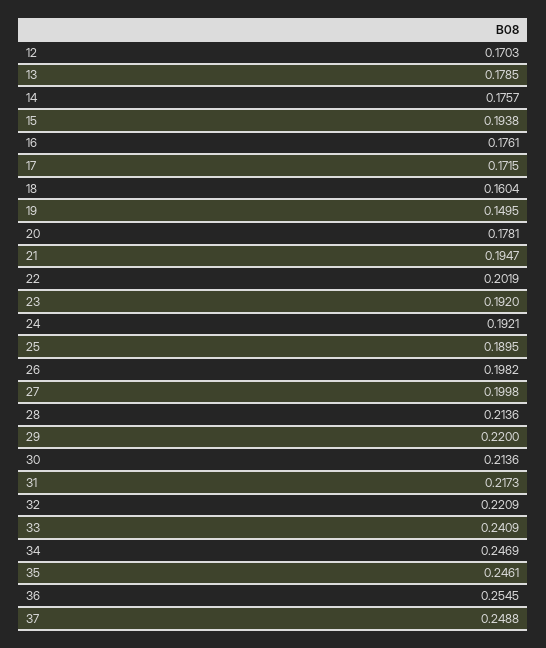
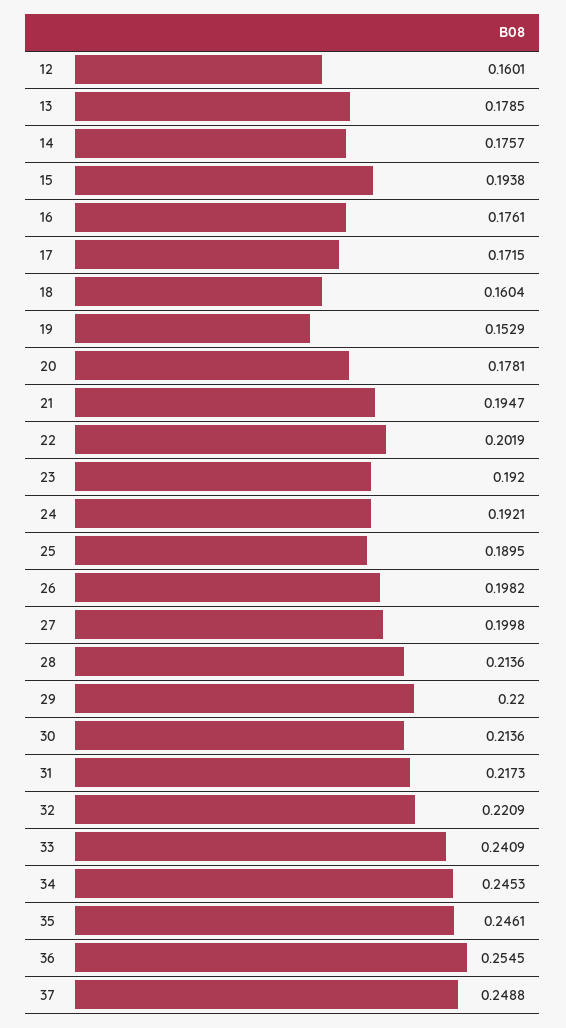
  {
-   "12": 0.1703,
+   "12": 0.1601,
    "13": 0.1785,
    "14": 0.1757,
    "15": 0.1938,
    "16": 0.1761,
    "17": 0.1715,
    "18": 0.1604,
-   "19": 0.1495,
+   "19": 0.1529,
    "20": 0.1781,
    "21": 0.1947,
    "22": 0.2019,
    "23": 0.192,
    "24": 0.1921,
    "25": 0.1895,
    "26": 0.1982,
    "27": 0.1998,
    "28": 0.2136,
    "29": 0.22,
    "30": 0.2136,
    "31": 0.2173,
    "32": 0.2209,
    "33": 0.2409,
-   "34": 0.2469,
+   "34": 0.2453,
    "35": 0.2461,
    "36": 0.2545,
    "37": 0.2488
  }

